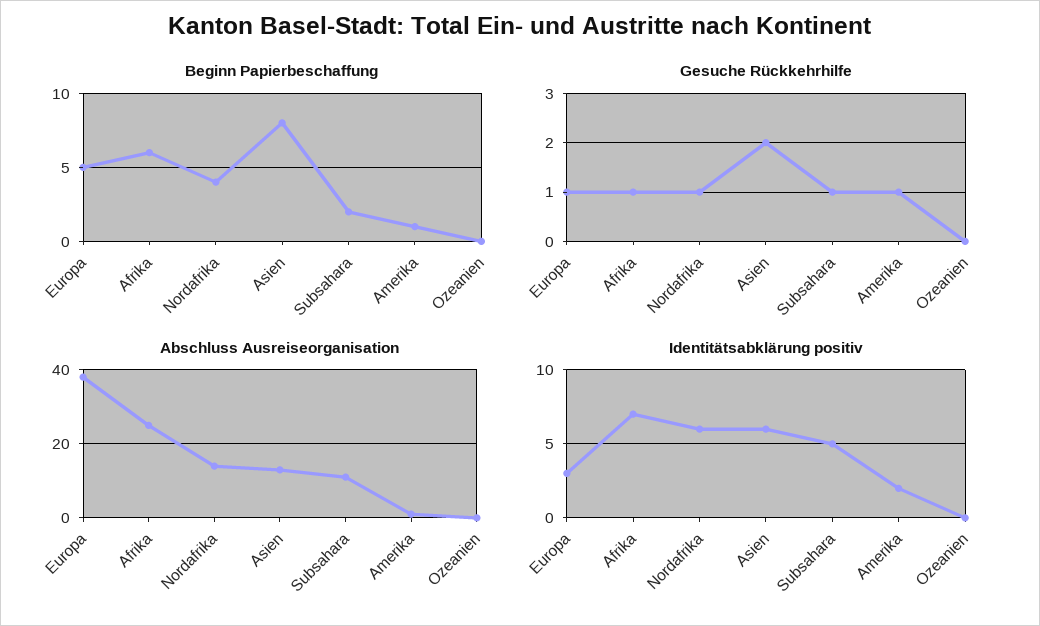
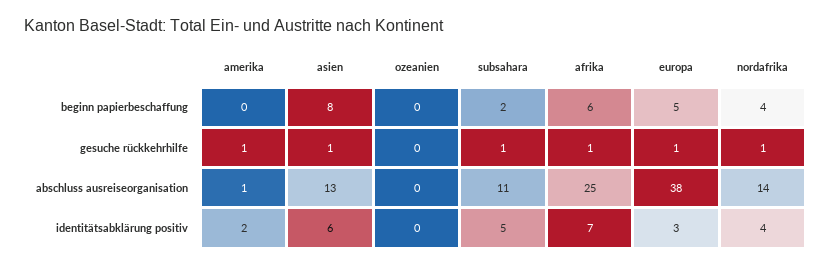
  {
    "Beginn Papierbeschaffung": {
      "Europa": 5,
      "Afrika": 6,
      "Nordafrika": 4,
      "Asien": 8,
      "Subsahara": 2,
-     "Amerika": 1,
+     "Amerika": 0,
      "Ozeanien": 0
    },
    "Gesuche Rückkehrhilfe": {
      "Europa": 1,
      "Afrika": 1,
      "Nordafrika": 1,
-     "Asien": 2,
+     "Asien": 1,
      "Subsahara": 1,
      "Amerika": 1,
      "Ozeanien": 0
    },
    "Abschluss Ausreiseorganisation": {
      "Europa": 38,
      "Afrika": 25,
      "Nordafrika": 14,
      "Asien": 13,
      "Subsahara": 11,
      "Amerika": 1,
      "Ozeanien": 0
    },
    "Identitätsabklärung positiv": {
      "Europa": 3,
      "Afrika": 7,
-     "Nordafrika": 6,
+     "Nordafrika": 4,
      "Asien": 6,
      "Subsahara": 5,
      "Amerika": 2,
      "Ozeanien": 0
    }
  }

